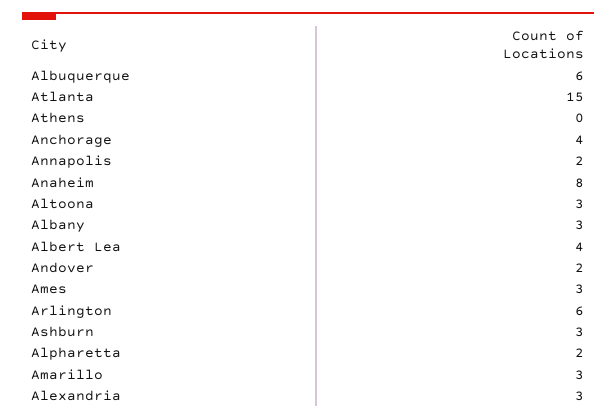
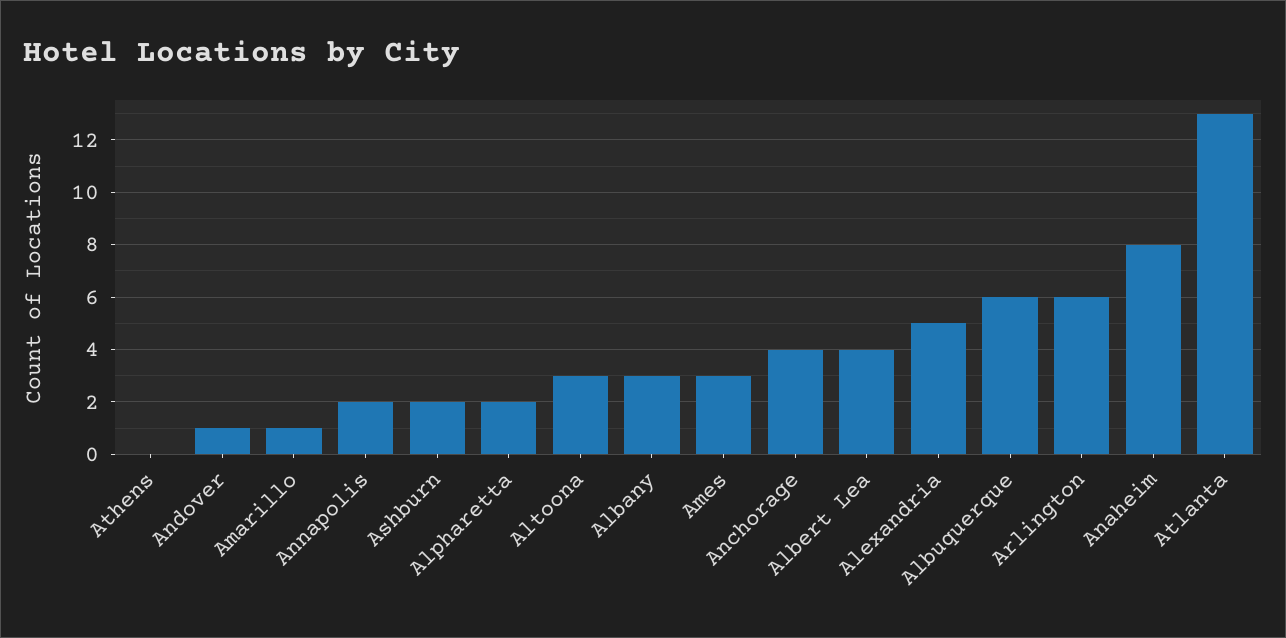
  {
    "Albuquerque": 6,
-   "Atlanta": 15,
+   "Atlanta": 13,
    "Athens": 0,
    "Anchorage": 4,
    "Annapolis": 2,
    "Anaheim": 8,
    "Altoona": 3,
    "Albany": 3,
    "Albert Lea": 4,
-   "Andover": 2,
+   "Andover": 1,
    "Ames": 3,
    "Arlington": 6,
-   "Ashburn": 3,
+   "Ashburn": 2,
    "Alpharetta": 2,
-   "Amarillo": 3,
+   "Amarillo": 1,
-   "Alexandria": 3
+   "Alexandria": 5
  }

